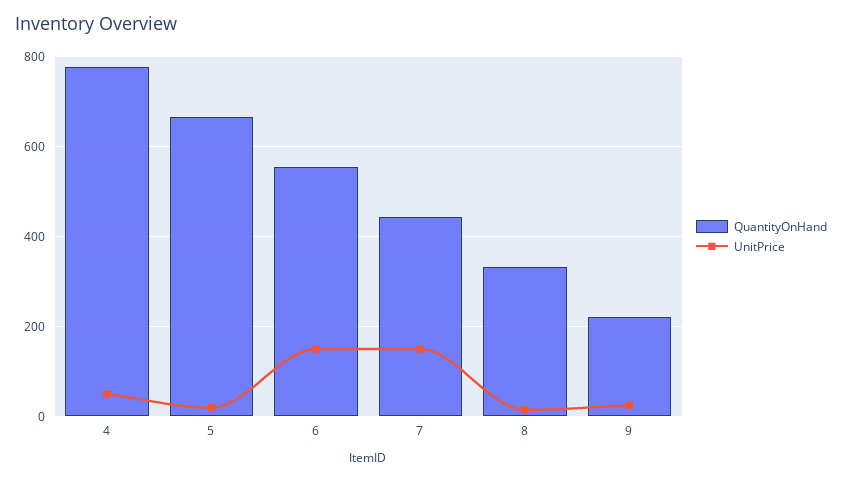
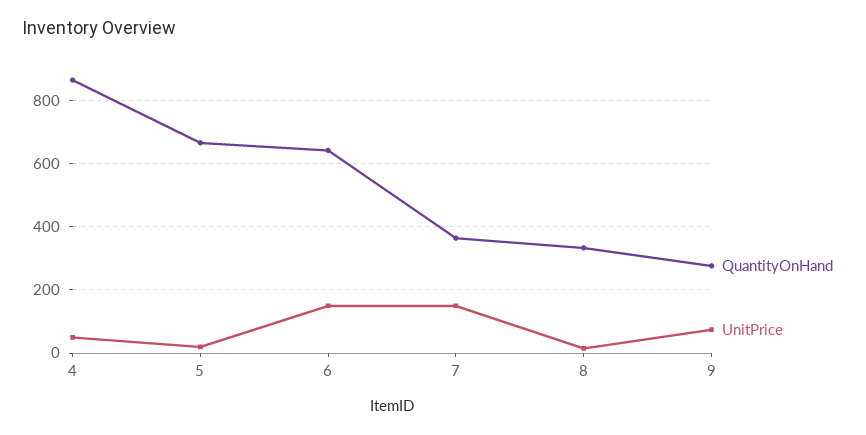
  {
    "QuantityOnHand": {
-     "4": 780,
+     "4": 860,
      "5": 660,
-     "6": 560,
+     "6": 640,
-     "7": 440,
+     "7": 360,
      "8": 340,
-     "9": 220
+     "9": 280
    },
    "UnitPrice": {
      "4": 40,
      "5": 20,
      "6": 140,
      "7": 140,
      "8": 20,
-     "9": 20
+     "9": 80
    }
  }

